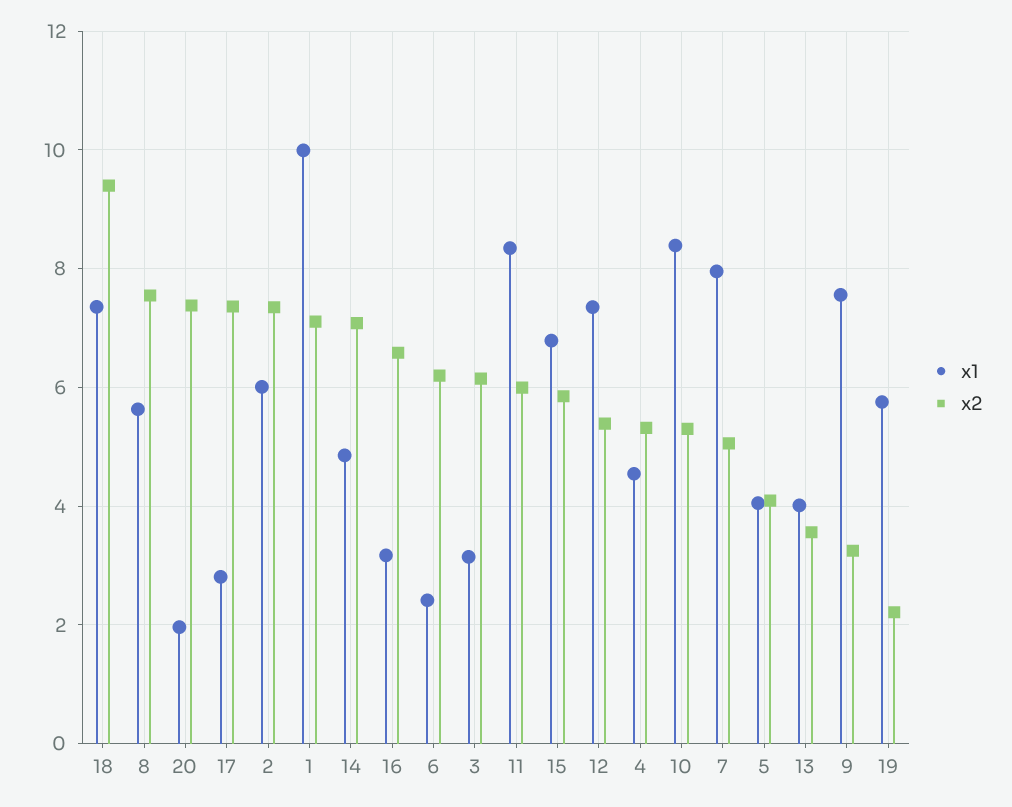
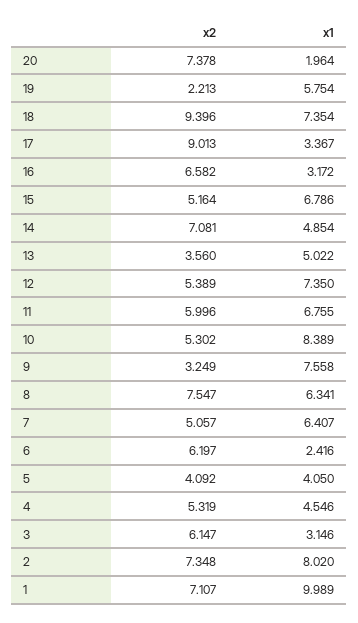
  {
    "x1": {
      "18": 7.354,
-     "8": 5.6,
+     "8": 6.341,
      "20": 1.964,
-     "17": 2.8,
+     "17": 3.367,
-     "2": 6,
+     "2": 8.02,
      "1": 9.989,
      "14": 4.854,
      "16": 3.172,
      "6": 2.416,
      "3": 3.146,
-     "11": 8.4,
+     "11": 6.755,
      "15": 6.786,
      "12": 7.35,
      "4": 4.546,
      "10": 8.389,
-     "7": 8,
+     "7": 6.407,
      "5": 4.05,
-     "13": 4,
+     "13": 5.022,
      "9": 7.558,
      "19": 5.754
    },
    "x2": {
      "18": 9.396,
      "8": 7.547,
      "20": 7.378,
-     "17": 7.4,
+     "17": 9.013,
      "2": 7.348,
      "1": 7.107,
      "14": 7.081,
      "16": 6.582,
      "6": 6.197,
      "3": 6.147,
      "11": 5.996,
-     "15": 5.8,
+     "15": 5.164,
      "12": 5.389,
      "4": 5.319,
      "10": 5.302,
      "7": 5.057,
      "5": 4.092,
      "13": 3.56,
      "9": 3.249,
      "19": 2.213
    }
  }

